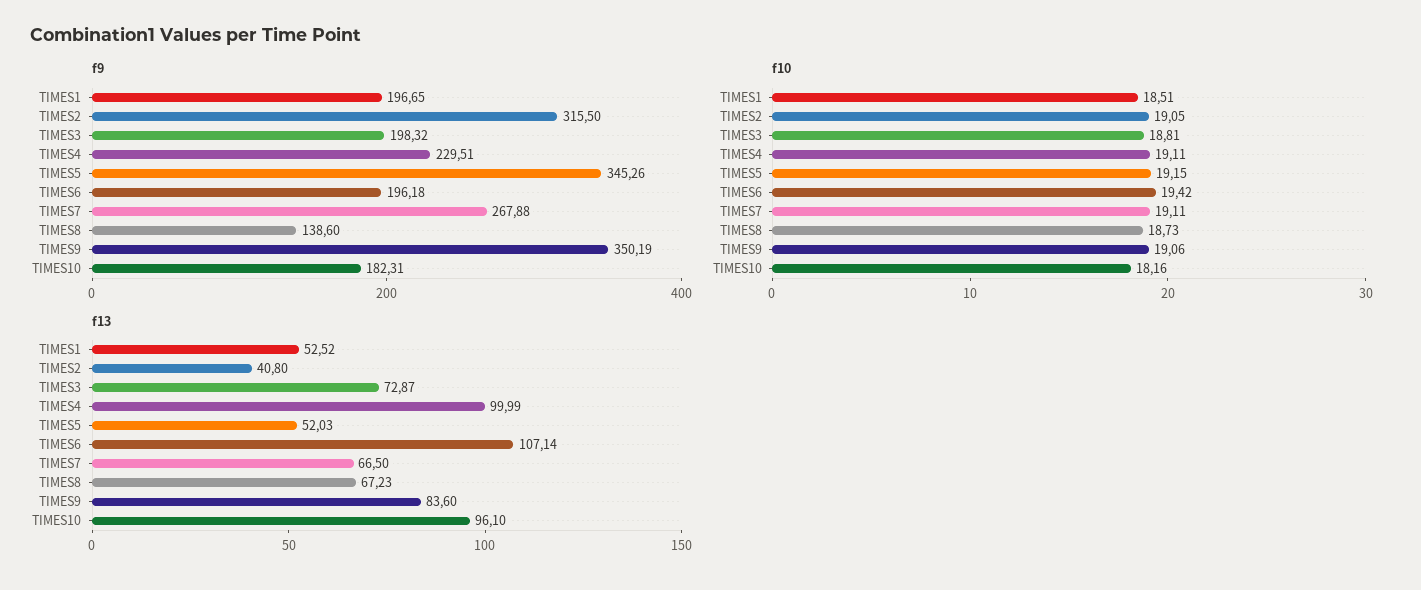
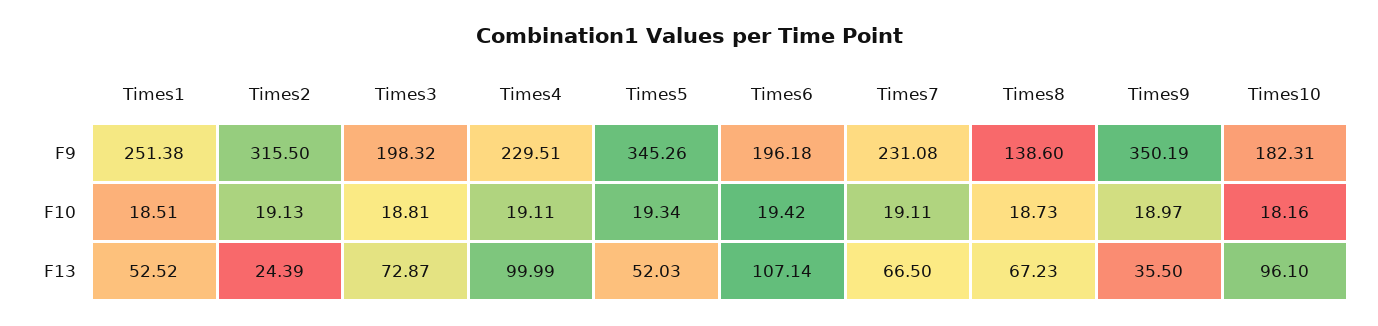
  {
    "f9": {
-     "TIMES1": 196.65,
+     "TIMES1": 251.38,
      "TIMES2": 315.5,
      "TIMES3": 198.32,
      "TIMES4": 229.51,
      "TIMES5": 345.26,
      "TIMES6": 196.18,
-     "TIMES7": 267.88,
+     "TIMES7": 231.08,
      "TIMES8": 138.6,
      "TIMES9": 350.19,
      "TIMES10": 182.31
    },
    "f10": {
      "TIMES1": 18.51,
-     "TIMES2": 19.05,
+     "TIMES2": 19.13,
      "TIMES3": 18.81,
      "TIMES4": 19.11,
-     "TIMES5": 19.15,
+     "TIMES5": 19.34,
      "TIMES6": 19.42,
      "TIMES7": 19.11,
      "TIMES8": 18.73,
-     "TIMES9": 19.06,
+     "TIMES9": 18.97,
      "TIMES10": 18.16
    },
    "f13": {
      "TIMES1": 52.52,
-     "TIMES2": 40.8,
+     "TIMES2": 24.39,
      "TIMES3": 72.87,
      "TIMES4": 99.99,
      "TIMES5": 52.03,
      "TIMES6": 107.14,
      "TIMES7": 66.5,
      "TIMES8": 67.23,
-     "TIMES9": 83.6,
+     "TIMES9": 35.5,
      "TIMES10": 96.1
    }
  }

